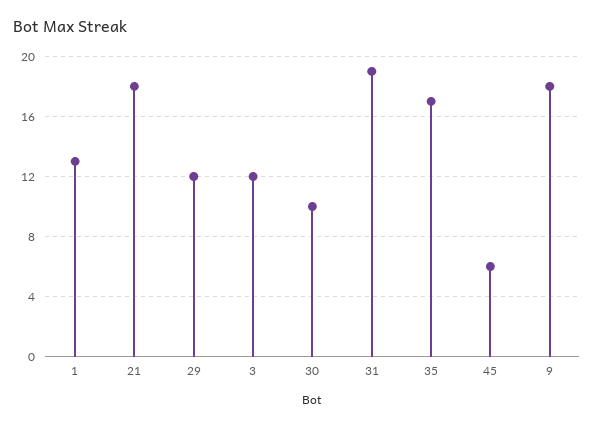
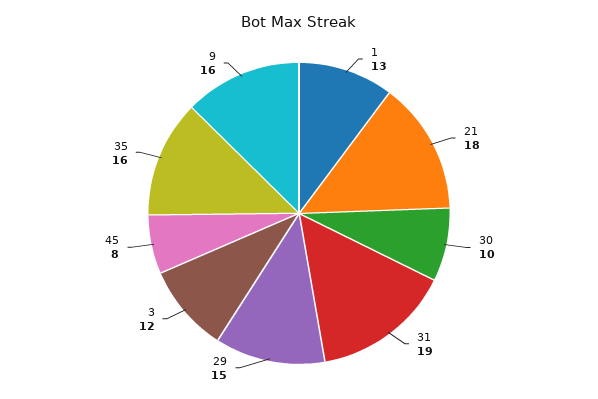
  {
    "1": 13,
    "21": 18,
-   "29": 12,
+   "29": 15,
    "3": 12,
    "30": 10,
    "31": 19,
-   "35": 17,
+   "35": 16,
-   "45": 6,
+   "45": 8,
-   "9": 18
+   "9": 16
  }

